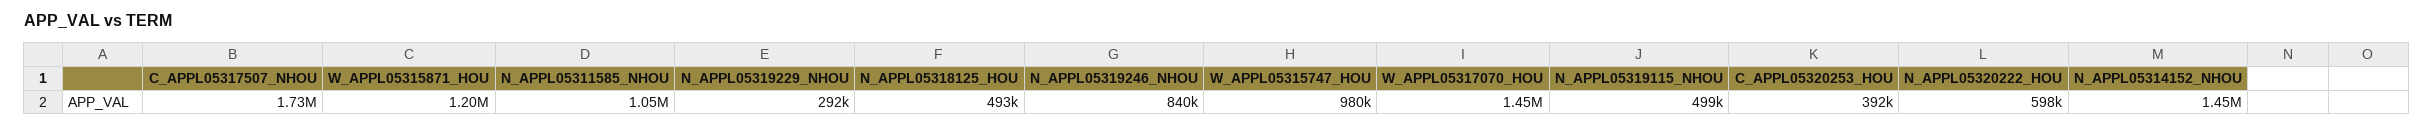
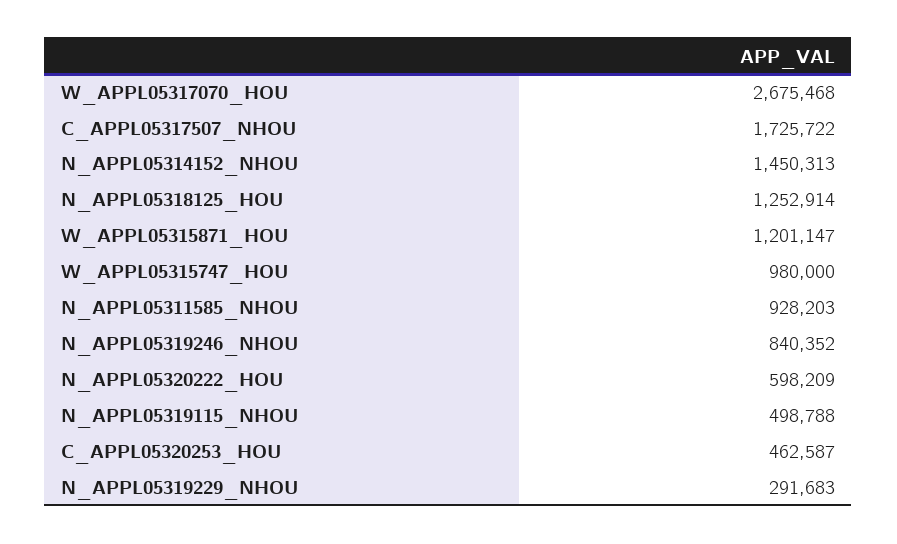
  {
    "C_APPL05317507_NHOU": 1725722,
    "W_APPL05315871_HOU": 1201147,
-   "N_APPL05311585_NHOU": 1050000,
+   "N_APPL05311585_NHOU": 928203,
    "N_APPL05319229_NHOU": 291683,
-   "N_APPL05318125_HOU": 493000,
+   "N_APPL05318125_HOU": 1252914,
    "N_APPL05319246_NHOU": 840352,
    "W_APPL05315747_HOU": 980000,
-   "W_APPL05317070_HOU": 1450000,
+   "W_APPL05317070_HOU": 2675468,
    "N_APPL05319115_NHOU": 498788,
-   "C_APPL05320253_HOU": 392000,
+   "C_APPL05320253_HOU": 462587,
    "N_APPL05320222_HOU": 598209,
    "N_APPL05314152_NHOU": 1450313
  }

